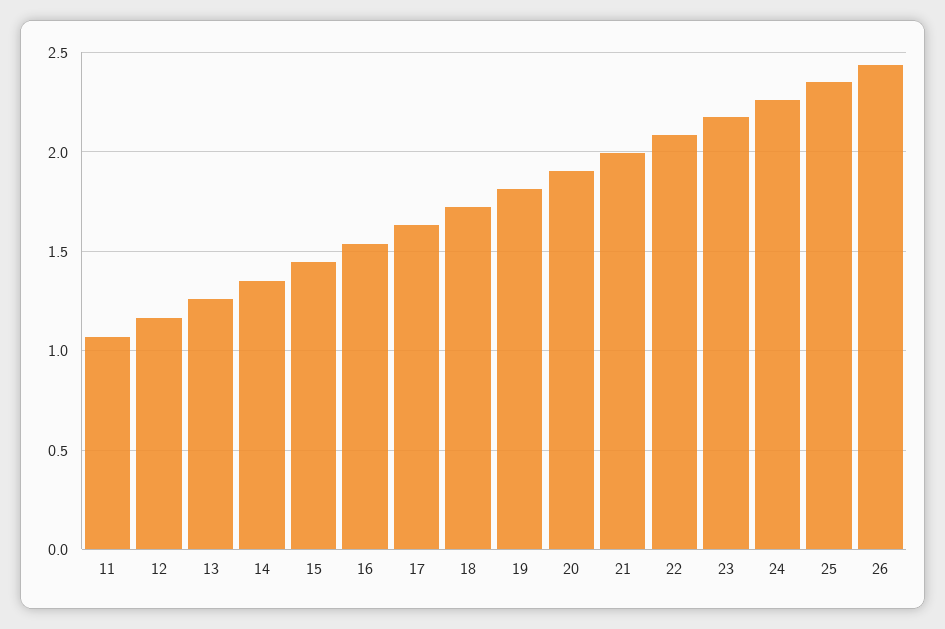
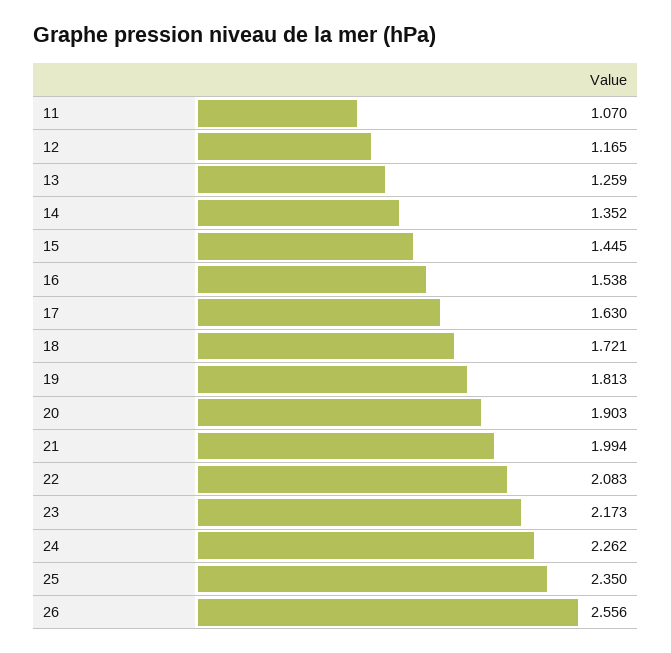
  {
    "11": 1.07,
    "12": 1.165,
    "13": 1.259,
    "14": 1.352,
    "15": 1.445,
    "16": 1.538,
    "17": 1.63,
    "18": 1.721,
    "19": 1.813,
    "20": 1.903,
    "21": 1.994,
    "22": 2.083,
    "23": 2.173,
    "24": 2.262,
    "25": 2.35,
-   "26": 2.45
+   "26": 2.556
  }

